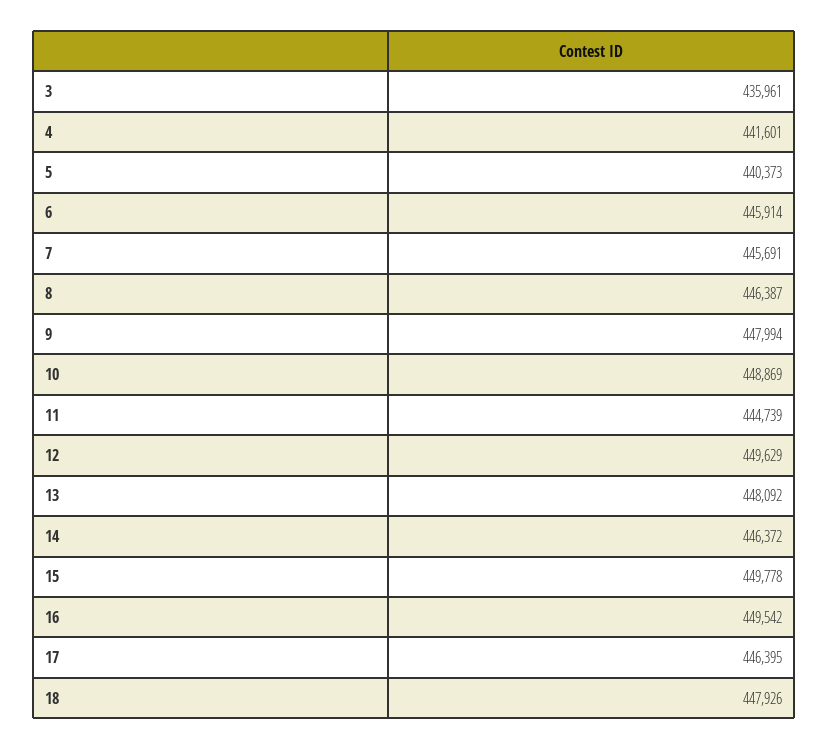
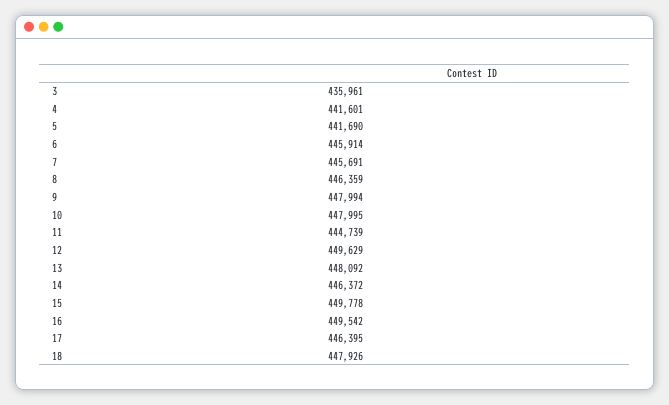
  {
    "3": 435961,
    "4": 441601,
-   "5": 440373,
+   "5": 441690,
    "6": 445914,
    "7": 445691,
-   "8": 446387,
+   "8": 446359,
    "9": 447994,
-   "10": 448869,
+   "10": 447995,
    "11": 444739,
    "12": 449629,
    "13": 448092,
    "14": 446372,
    "15": 449778,
    "16": 449542,
    "17": 446395,
    "18": 447926
  }

